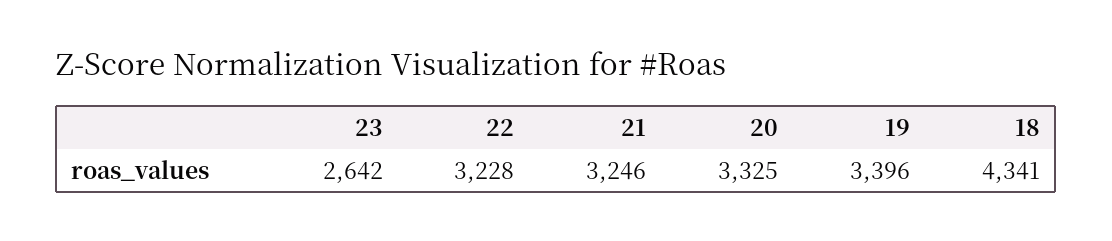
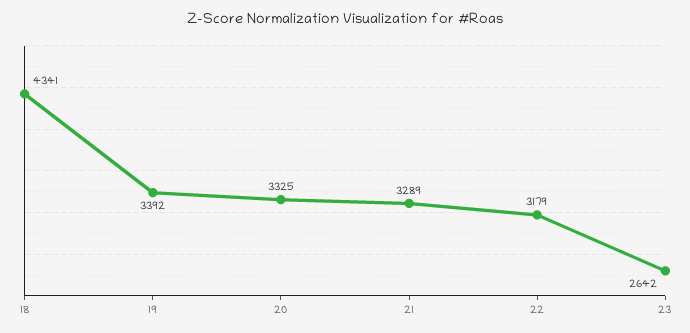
  {
    "23": 2642,
-   "22": 3228,
+   "22": 3179,
-   "21": 3246,
+   "21": 3289,
    "20": 3325,
-   "19": 3396,
+   "19": 3392,
    "18": 4341
  }

